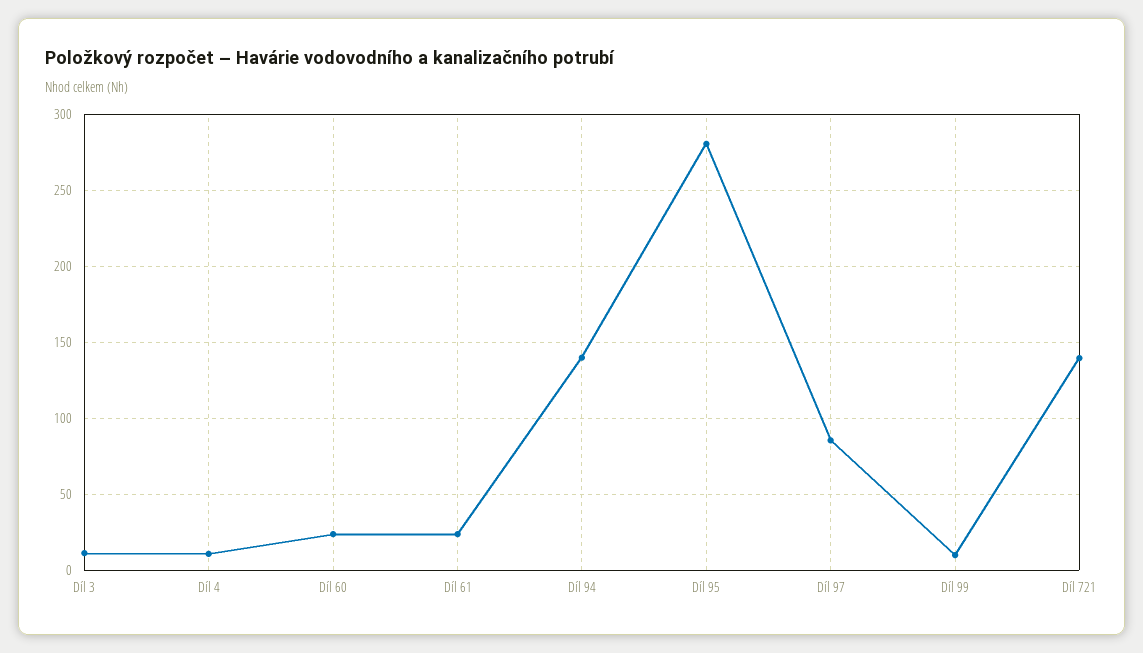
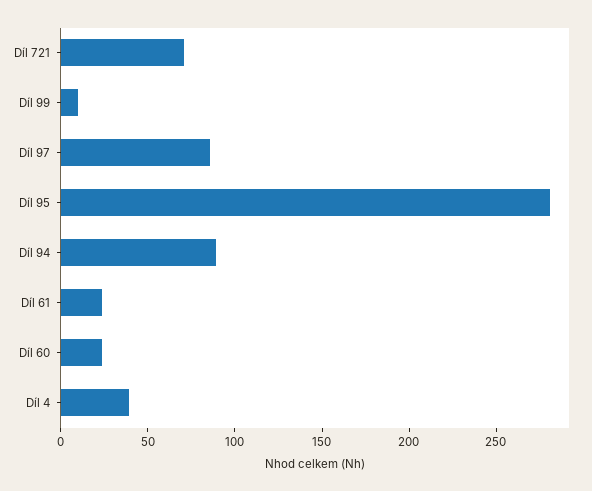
  {
-   "Díl 3": 10,
-   "Díl 4": 10,
+   "Díl 4": 40,
    "Díl 60": 25,
    "Díl 61": 25,
-   "Díl 94": 140,
+   "Díl 94": 90,
    "Díl 95": 280,
    "Díl 97": 85,
    "Díl 99": 10,
-   "Díl 721": 140
+   "Díl 721": 70
  }

